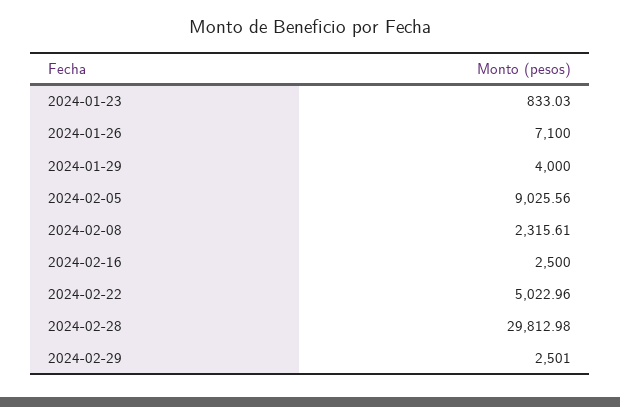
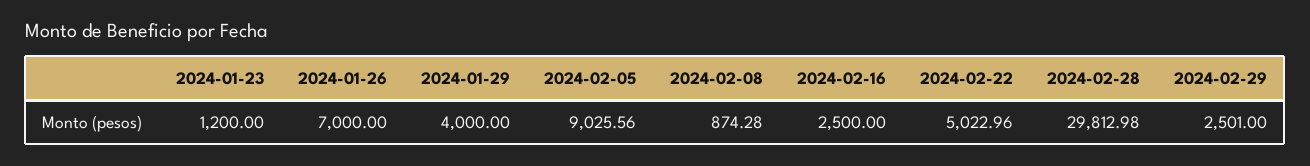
  {
-   "2024-01-23": 833.03,
+   "2024-01-23": 1200,
-   "2024-01-26": 7100,
+   "2024-01-26": 7000,
    "2024-01-29": 4000,
    "2024-02-05": 9025.56,
-   "2024-02-08": 2315.61,
+   "2024-02-08": 874.28,
    "2024-02-16": 2500,
    "2024-02-22": 5022.96,
    "2024-02-28": 29812.98,
    "2024-02-29": 2501
  }

